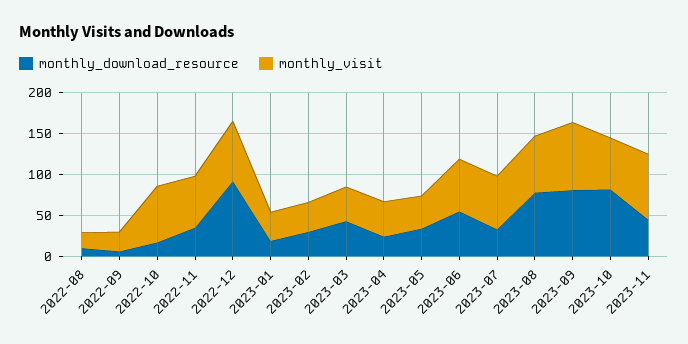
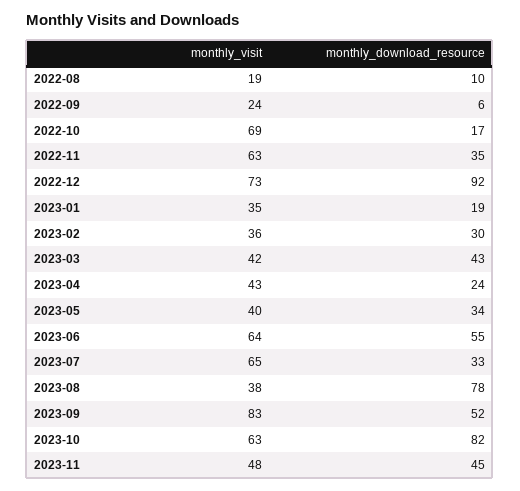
  {
    "monthly_download_resource": {
      "2022-08": 10,
      "2022-09": 6,
      "2022-10": 17,
      "2022-11": 35,
      "2022-12": 92,
      "2023-01": 19,
      "2023-02": 30,
      "2023-03": 43,
      "2023-04": 24,
      "2023-05": 34,
      "2023-06": 55,
      "2023-07": 33,
      "2023-08": 78,
-     "2023-09": 80,
+     "2023-09": 52,
      "2023-10": 82,
      "2023-11": 45
    },
    "monthly_visit": {
      "2022-08": 19,
      "2022-09": 24,
      "2022-10": 69,
      "2022-11": 63,
      "2022-12": 73,
      "2023-01": 35,
      "2023-02": 36,
      "2023-03": 42,
      "2023-04": 43,
      "2023-05": 40,
      "2023-06": 64,
      "2023-07": 65,
-     "2023-08": 70,
+     "2023-08": 38,
      "2023-09": 83,
      "2023-10": 63,
-     "2023-11": 80
+     "2023-11": 48
    }
  }

